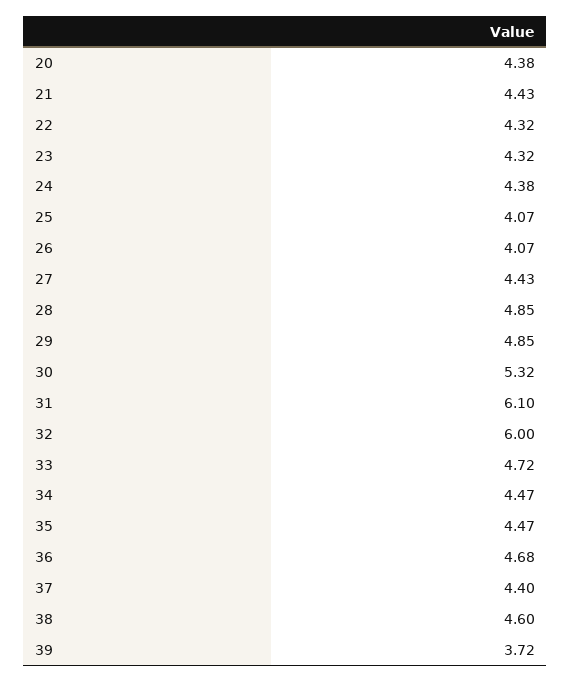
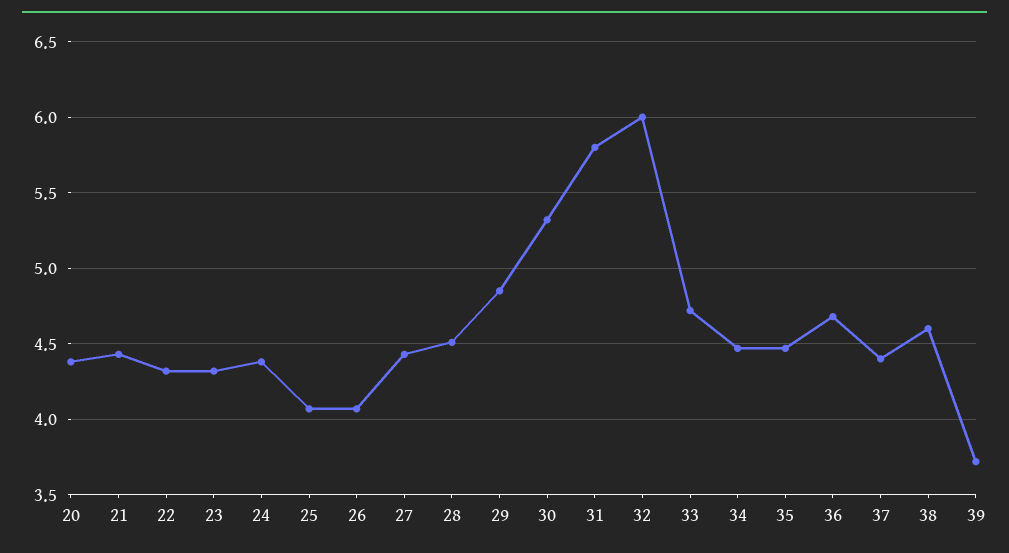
  {
    "20": 4.38,
    "21": 4.43,
    "22": 4.32,
    "23": 4.32,
    "24": 4.38,
    "25": 4.07,
    "26": 4.07,
    "27": 4.43,
-   "28": 4.85,
+   "28": 4.5,
    "29": 4.85,
    "30": 5.32,
-   "31": 6.1,
+   "31": 5.8,
    "32": 6,
    "33": 4.72,
    "34": 4.47,
    "35": 4.47,
    "36": 4.68,
    "37": 4.4,
    "38": 4.6,
    "39": 3.72
  }

